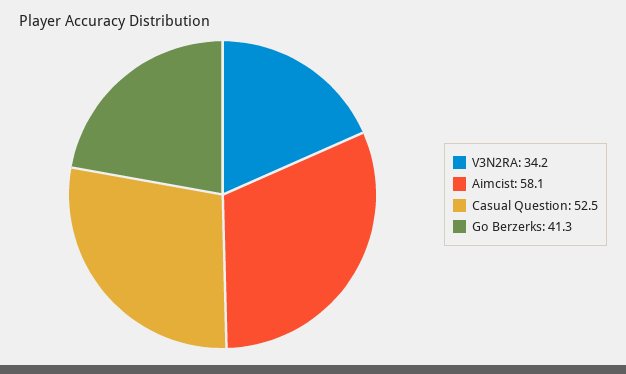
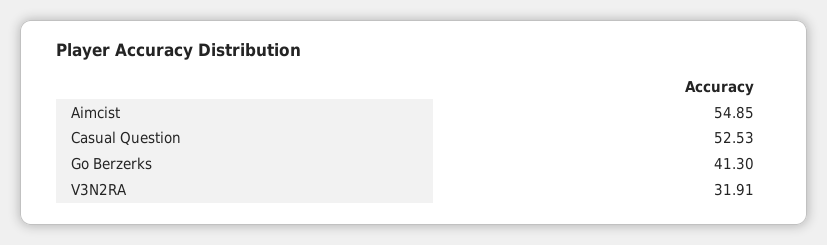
  {
-   "V3N2RA": 34.2,
+   "V3N2RA": 31.91,
-   "Aimcist": 58.1,
+   "Aimcist": 54.85,
    "Casual Question": 52.53,
    "Go Berzerks": 41.3
  }

